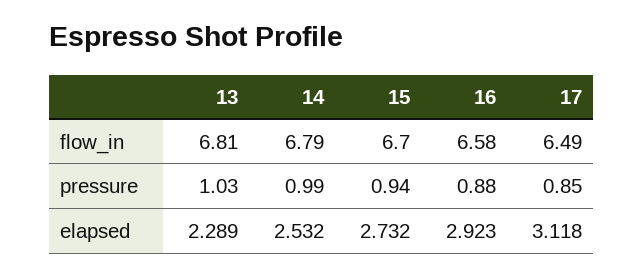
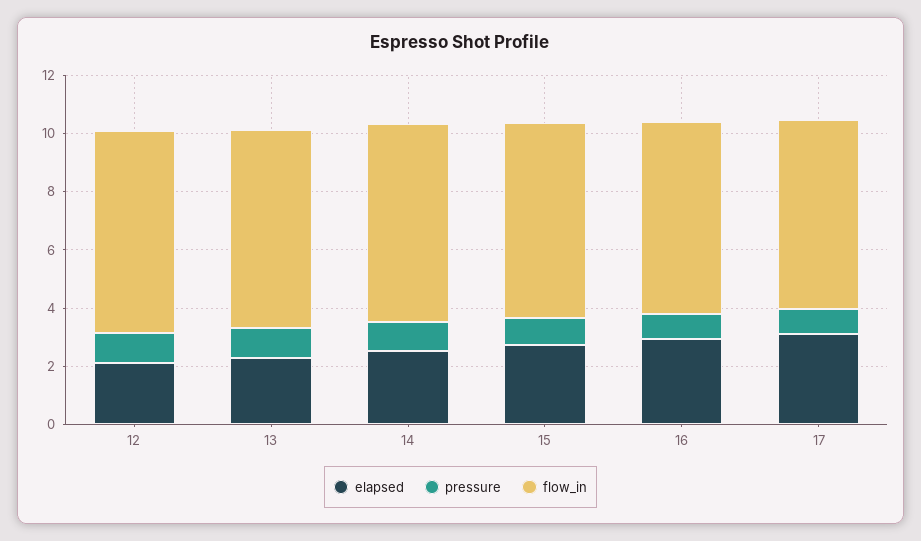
  {
    "flow_in": {
      "13": 6.81,
      "14": 6.79,
      "15": 6.7,
      "16": 6.58,
-     "17": 6.49
+     "17": 6.49,
+     "12": 7
    },
    "pressure": {
      "13": 1.03,
      "14": 0.99,
      "15": 0.94,
      "16": 0.88,
-     "17": 0.85
+     "17": 0.85,
+     "12": 1
    },
    "elapsed": {
      "13": 2.289,
      "14": 2.532,
      "15": 2.732,
      "16": 2.923,
-     "17": 3.118
+     "17": 3.118,
+     "12": 2
    }
  }

